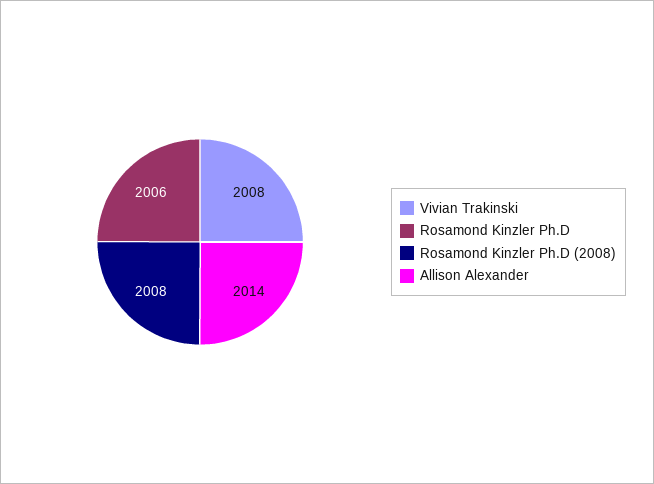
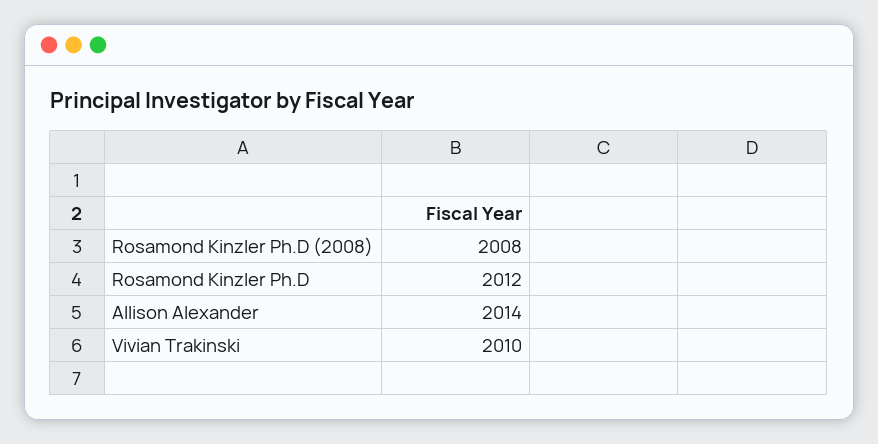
  {
-   "Vivian Trakinski": 2008,
+   "Vivian Trakinski": 2010,
-   "Rosamond Kinzler Ph.D": 2006,
+   "Rosamond Kinzler Ph.D": 2012,
    "Rosamond Kinzler Ph.D (2008)": 2008,
    "Allison Alexander": 2014
  }

